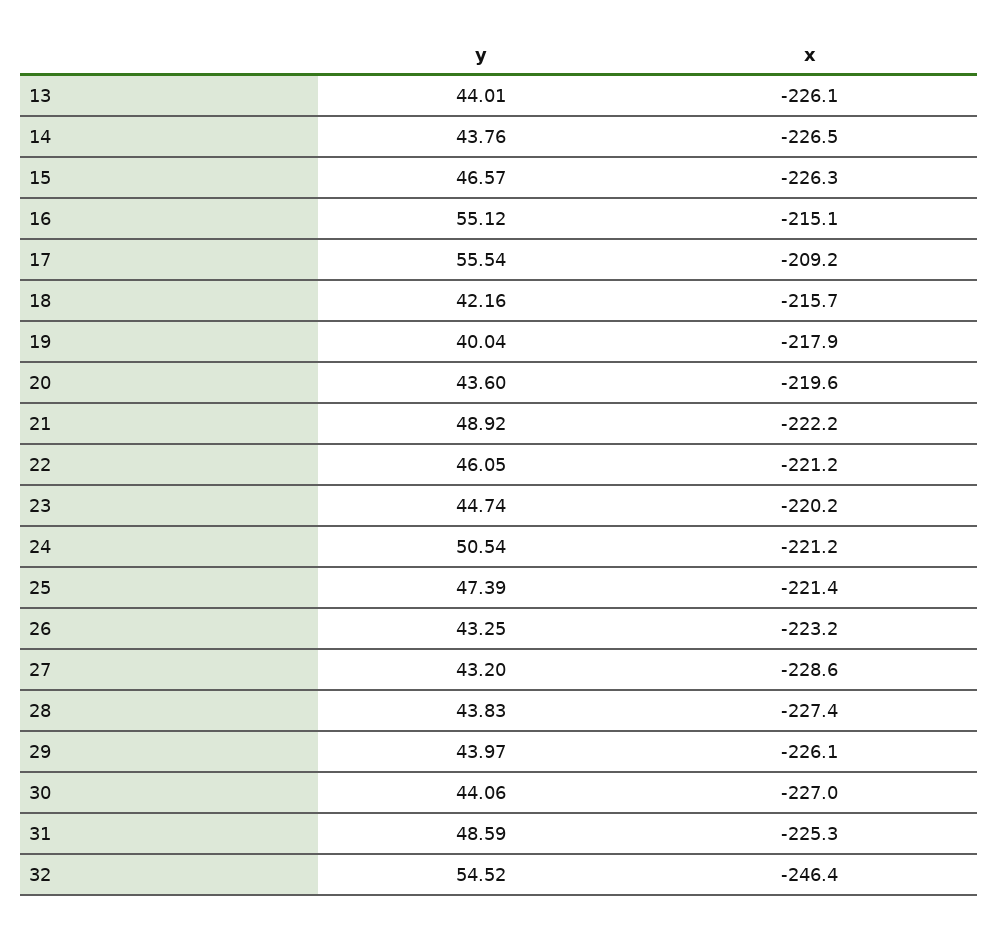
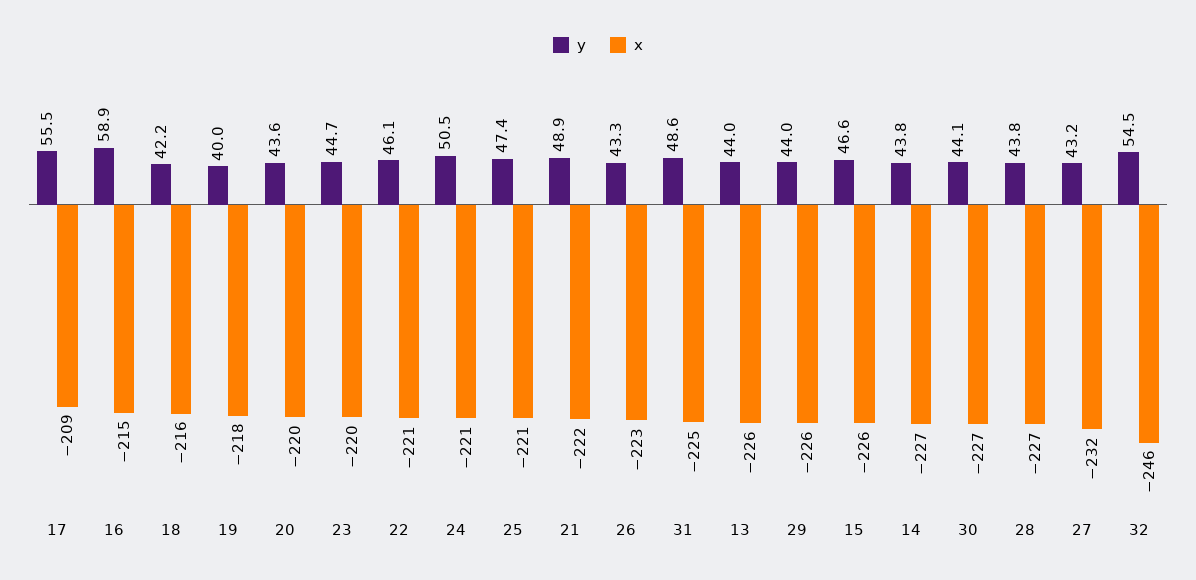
  {
    "y": {
      "13": 44.01,
      "14": 43.76,
      "15": 46.57,
-     "16": 55.12,
+     "16": 58.9,
      "17": 55.54,
      "18": 42.16,
      "19": 40.04,
      "20": 43.6,
      "21": 48.92,
      "22": 46.05,
      "23": 44.74,
      "24": 50.54,
      "25": 47.39,
      "26": 43.25,
      "27": 43.2,
      "28": 43.83,
      "29": 43.97,
      "30": 44.06,
      "31": 48.59,
      "32": 54.52
    },
    "x": {
      "13": -226.1,
      "14": -226.5,
      "15": -226.3,
      "16": -215.1,
      "17": -209.2,
      "18": -215.7,
      "19": -217.9,
      "20": -219.6,
      "21": -222.2,
      "22": -221.2,
      "23": -220.2,
      "24": -221.2,
      "25": -221.4,
      "26": -223.2,
-     "27": -228.6,
+     "27": -232,
      "28": -227.4,
      "29": -226.1,
      "30": -227,
      "31": -225.3,
      "32": -246.4
    }
  }

